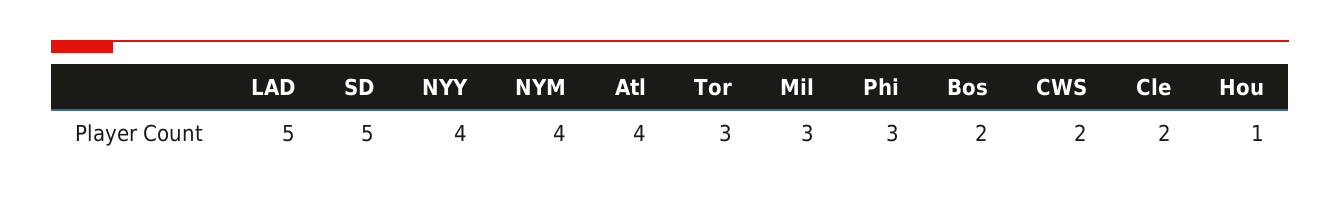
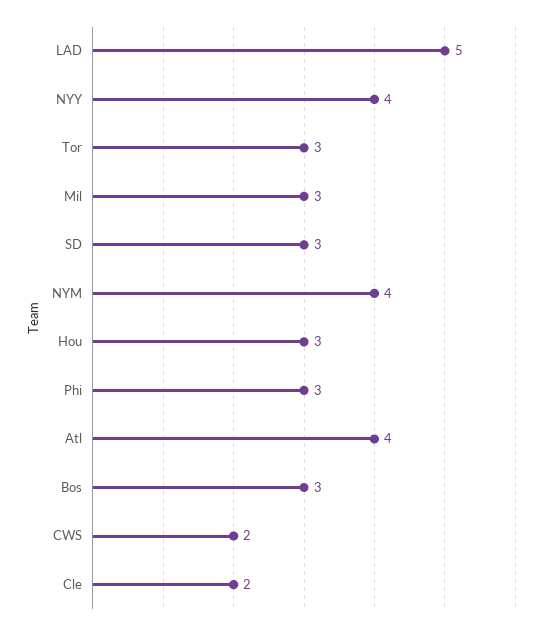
  {
    "LAD": 5,
-   "SD": 5,
+   "SD": 3,
    "NYY": 4,
    "NYM": 4,
    "Atl": 4,
    "Tor": 3,
    "Mil": 3,
    "Phi": 3,
-   "Bos": 2,
+   "Bos": 3,
    "CWS": 2,
    "Cle": 2,
-   "Hou": 1
+   "Hou": 3
  }

